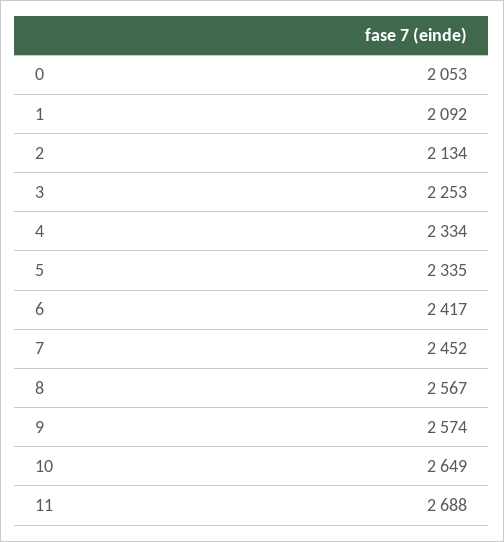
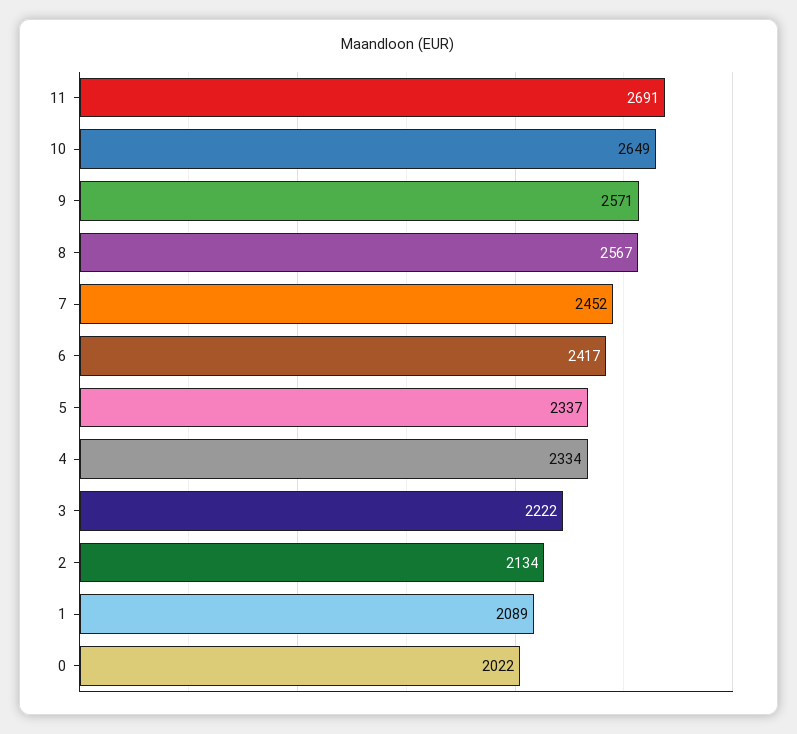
  {
-   "0": 2053,
+   "0": 2022,
-   "1": 2092,
+   "1": 2089,
    "2": 2134,
-   "3": 2253,
+   "3": 2222,
    "4": 2334,
-   "5": 2335,
+   "5": 2337,
    "6": 2417,
    "7": 2452,
    "8": 2567,
-   "9": 2574,
+   "9": 2571,
    "10": 2649,
-   "11": 2688
+   "11": 2691
  }

